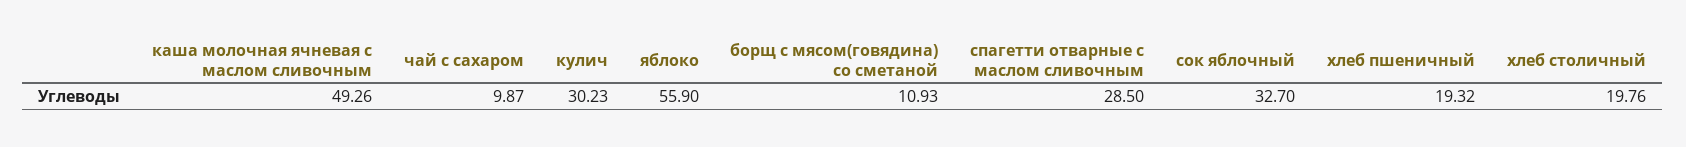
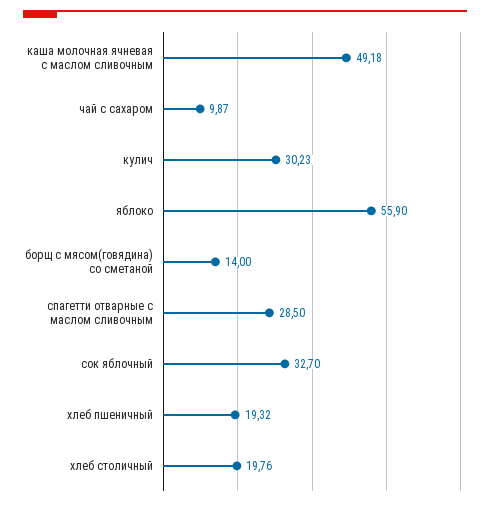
  {
-   "каша молочная ячневая с маслом сливочным": 49.26,
+   "каша молочная ячневая с маслом сливочным": 49.18,
    "чай с сахаром": 9.87,
    "кулич": 30.23,
    "яблоко": 55.9,
-   "борщ с мясом(говядина) со сметаной": 10.93,
+   "борщ с мясом(говядина) со сметаной": 14,
    "спагетти отварные с маслом сливочным": 28.5,
    "сок яблочный": 32.7,
    "хлеб пшеничный": 19.32,
    "хлеб столичный": 19.76
  }

